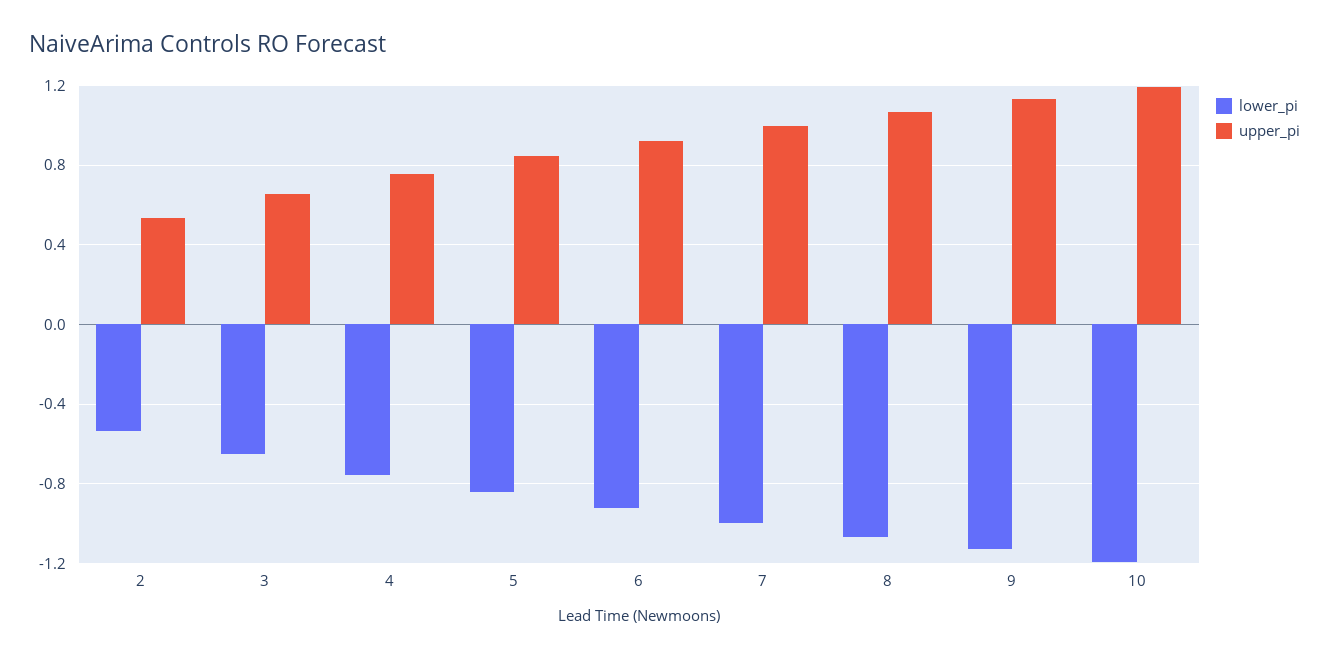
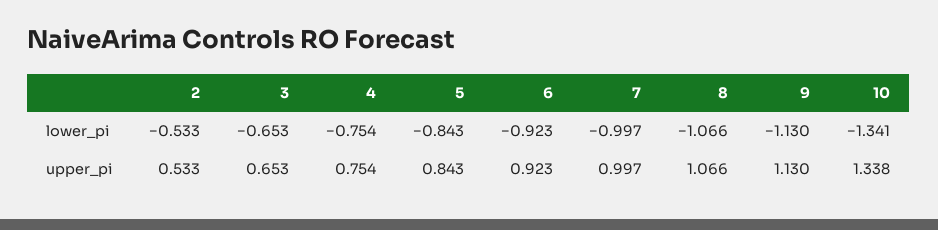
  {
    "lower_pi": {
      "2": -0.533,
      "3": -0.653,
      "4": -0.754,
      "5": -0.843,
      "6": -0.923,
      "7": -0.997,
      "8": -1.066,
      "9": -1.13,
-     "10": -1.2
+     "10": -1.341
    },
    "upper_pi": {
      "2": 0.533,
      "3": 0.653,
      "4": 0.754,
      "5": 0.843,
      "6": 0.923,
      "7": 0.997,
      "8": 1.066,
      "9": 1.13,
-     "10": 1.2
+     "10": 1.338
    }
  }

